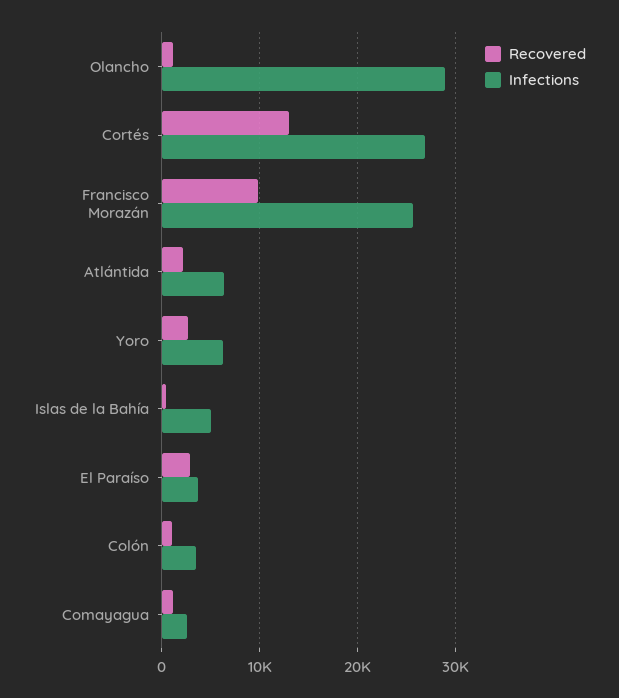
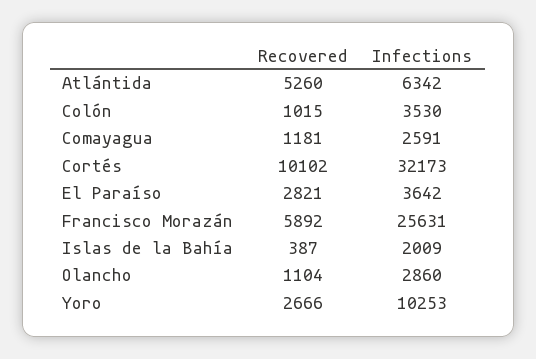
  {
    "Recovered": {
      "Olancho": 1104,
-     "Cortés": 13000,
+     "Cortés": 10102,
-     "Francisco Morazán": 10000,
+     "Francisco Morazán": 5892,
-     "Atlántida": 2000,
+     "Atlántida": 5260,
      "Yoro": 2666,
      "Islas de la Bahía": 387,
      "El Paraíso": 2821,
      "Colón": 1015,
      "Comayagua": 1181
    },
    "Infections": {
-     "Olancho": 29000,
+     "Olancho": 2860,
-     "Cortés": 27000,
+     "Cortés": 32173,
      "Francisco Morazán": 25631,
      "Atlántida": 6342,
-     "Yoro": 6000,
+     "Yoro": 10253,
-     "Islas de la Bahía": 5000,
+     "Islas de la Bahía": 2009,
      "El Paraíso": 3642,
      "Colón": 3530,
      "Comayagua": 2591
    }
  }

